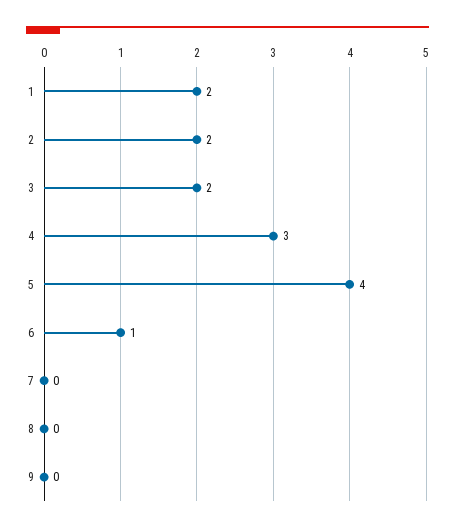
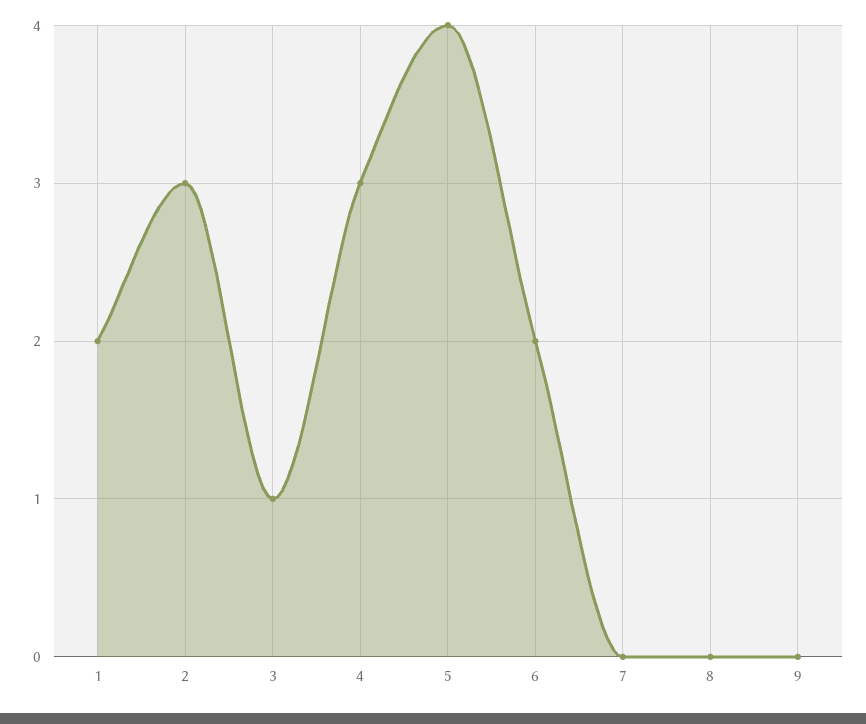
  {
    "1": 2,
-   "2": 2,
+   "2": 3,
-   "3": 2,
+   "3": 1,
    "4": 3,
    "5": 4,
-   "6": 1,
+   "6": 2,
    "7": 0,
    "8": 0,
    "9": 0
  }

